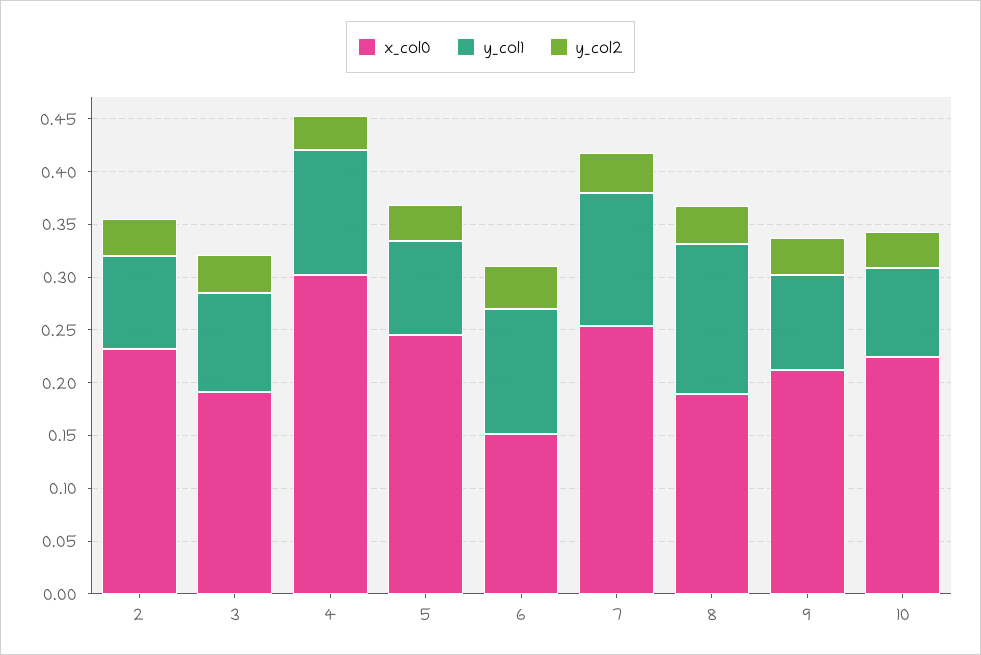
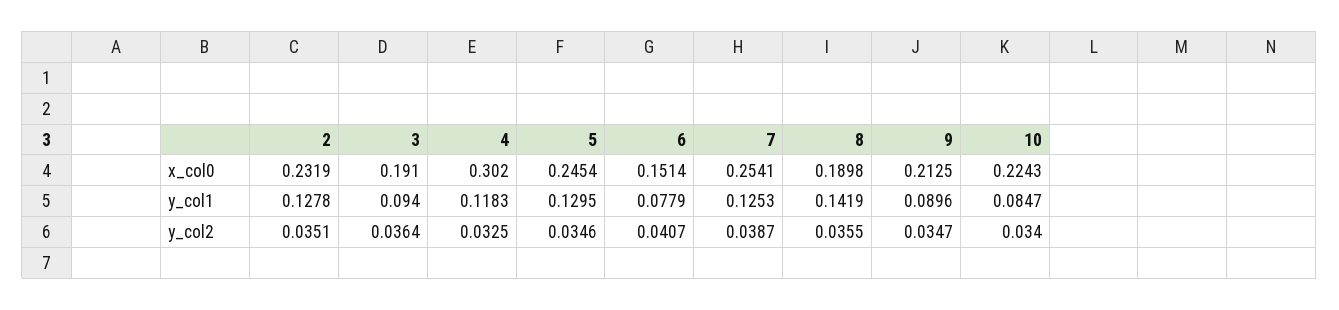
  {
    "x_col0": {
      "2": 0.2319,
      "3": 0.191,
      "4": 0.302,
      "5": 0.2454,
      "6": 0.1514,
      "7": 0.2541,
      "8": 0.1898,
      "9": 0.2125,
      "10": 0.2243
    },
    "y_col1": {
-     "2": 0.09,
+     "2": 0.1278,
      "3": 0.094,
      "4": 0.1183,
-     "5": 0.09,
+     "5": 0.1295,
-     "6": 0.12,
+     "6": 0.0779,
      "7": 0.1253,
      "8": 0.1419,
      "9": 0.0896,
      "10": 0.0847
    },
    "y_col2": {
      "2": 0.0351,
      "3": 0.0364,
      "4": 0.0325,
      "5": 0.0346,
      "6": 0.0407,
      "7": 0.0387,
      "8": 0.0355,
      "9": 0.0347,
      "10": 0.034
    }
  }

